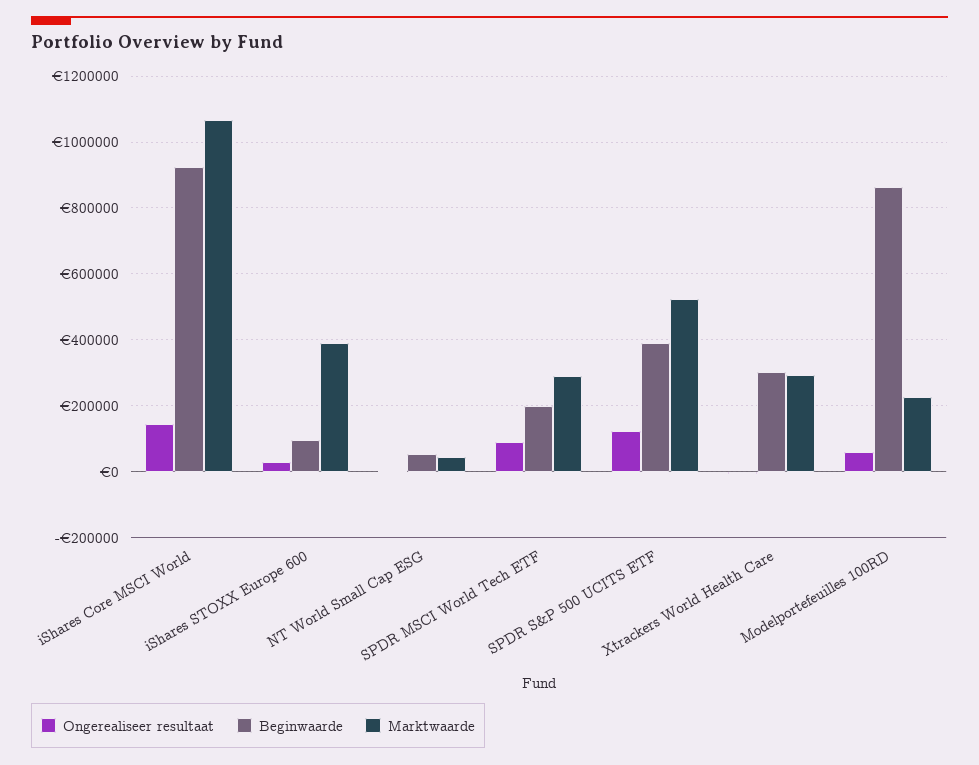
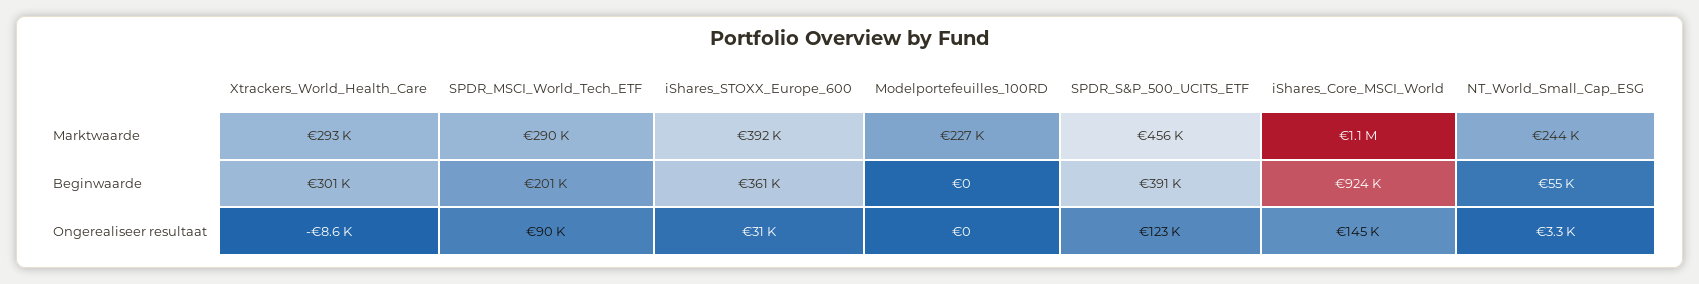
  {
    "Ongerealiseer resultaat": {
      "iShares Core MSCI World": 145000,
      "iShares STOXX Europe 600": 31000,
      "NT World Small Cap ESG": 3300,
      "SPDR MSCI World Tech ETF": 90000,
      "SPDR S&P 500 UCITS ETF": 123000,
      "Xtrackers World Health Care": -8600,
-     "Modelportefeuilles 100RD": 60000
+     "Modelportefeuilles 100RD": 0
    },
    "Beginwaarde": {
      "iShares Core MSCI World": 924000,
-     "iShares STOXX Europe 600": 100000,
+     "iShares STOXX Europe 600": 361000,
      "NT World Small Cap ESG": 55000,
      "SPDR MSCI World Tech ETF": 201000,
      "SPDR S&P 500 UCITS ETF": 391000,
      "Xtrackers World Health Care": 301000,
-     "Modelportefeuilles 100RD": 860000
+     "Modelportefeuilles 100RD": 0
    },
    "Marktwaarde": {
      "iShares Core MSCI World": 1100000,
      "iShares STOXX Europe 600": 392000,
-     "NT World Small Cap ESG": 40000,
+     "NT World Small Cap ESG": 244000,
      "SPDR MSCI World Tech ETF": 290000,
-     "SPDR S&P 500 UCITS ETF": 520000,
+     "SPDR S&P 500 UCITS ETF": 456000,
      "Xtrackers World Health Care": 293000,
      "Modelportefeuilles 100RD": 227000
    }
  }

